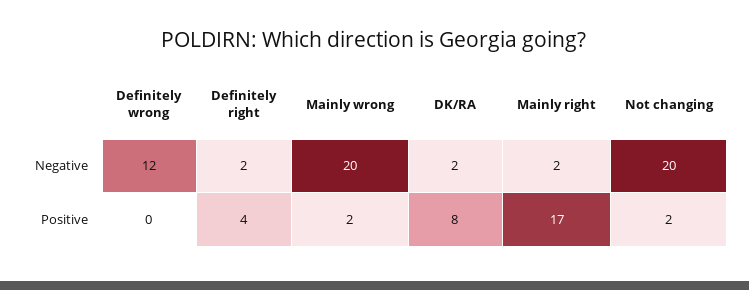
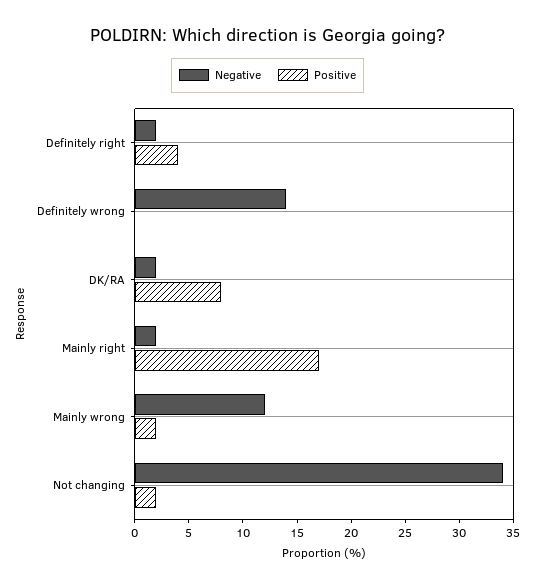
  {
    "Negative": {
-     "Definitely wrong": 12,
+     "Definitely wrong": 14,
      "Definitely right": 2,
-     "Mainly wrong": 20,
+     "Mainly wrong": 12,
      "DK/RA": 2,
      "Mainly right": 2,
-     "Not changing": 20
+     "Not changing": 34
    },
    "Positive": {
      "Definitely wrong": 0,
      "Definitely right": 4,
      "Mainly wrong": 2,
      "DK/RA": 8,
      "Mainly right": 17,
      "Not changing": 2
    }
  }

